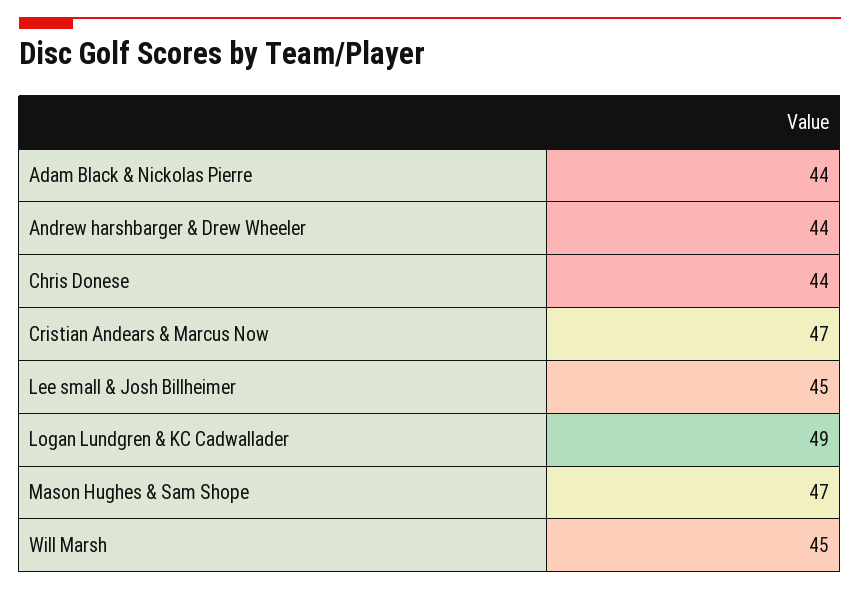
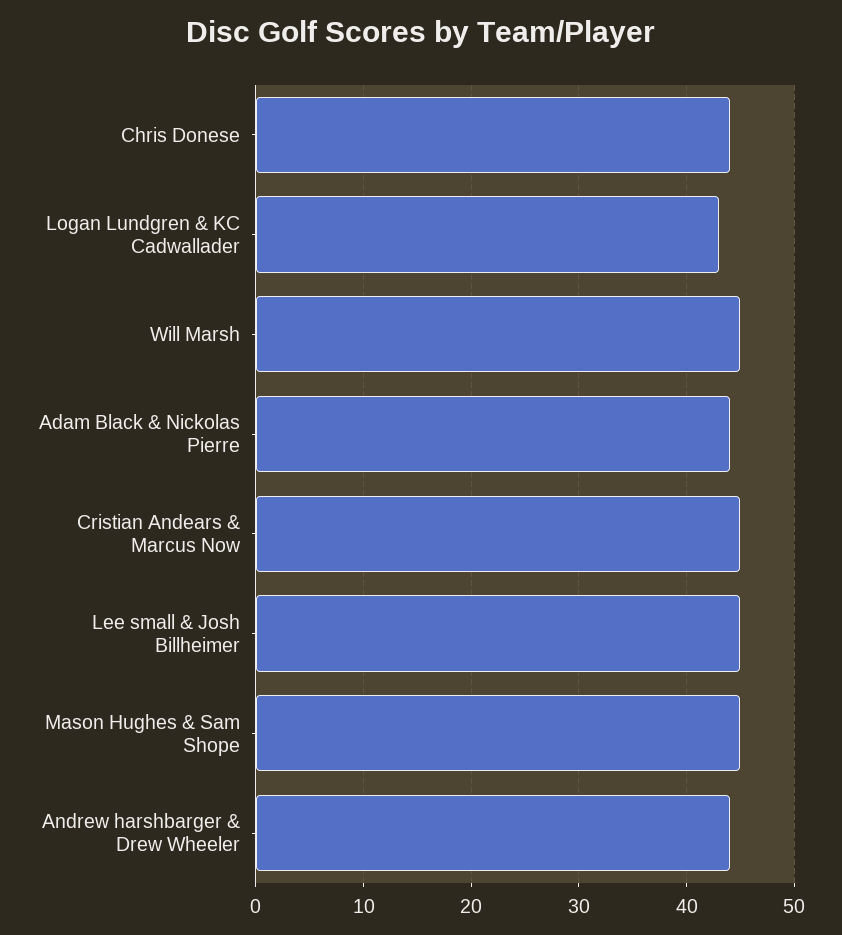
  {
    "Adam Black & Nickolas Pierre": 44,
    "Andrew harshbarger & Drew Wheeler": 44,
    "Chris Donese": 44,
-   "Cristian Andears & Marcus Now": 47,
+   "Cristian Andears & Marcus Now": 45,
    "Lee small & Josh Billheimer": 45,
-   "Logan Lundgren & KC Cadwallader": 49,
+   "Logan Lundgren & KC Cadwallader": 43,
-   "Mason Hughes & Sam Shope": 47,
+   "Mason Hughes & Sam Shope": 45,
    "Will Marsh": 45
  }

